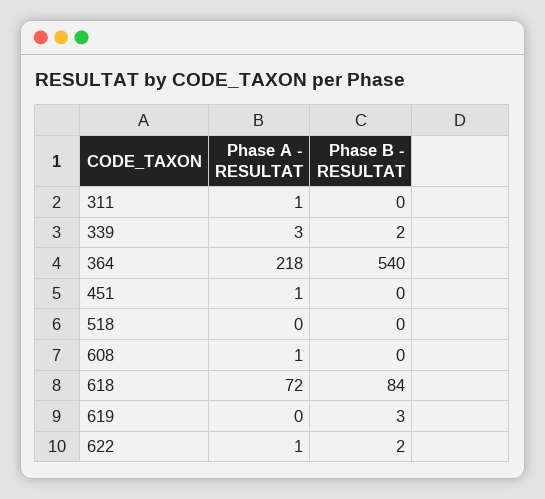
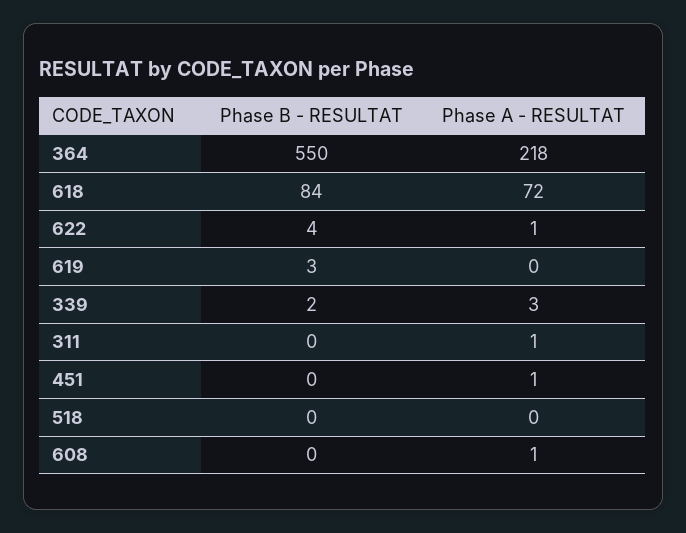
  {
    "Phase A - RESULTAT": {
      "311": 1,
      "339": 3,
      "364": 218,
      "451": 1,
      "518": 0,
      "608": 1,
      "618": 72,
      "619": 0,
      "622": 1
    },
    "Phase B - RESULTAT": {
      "311": 0,
      "339": 2,
-     "364": 540,
+     "364": 550,
      "451": 0,
      "518": 0,
      "608": 0,
      "618": 84,
      "619": 3,
-     "622": 2
+     "622": 4
    }
  }

